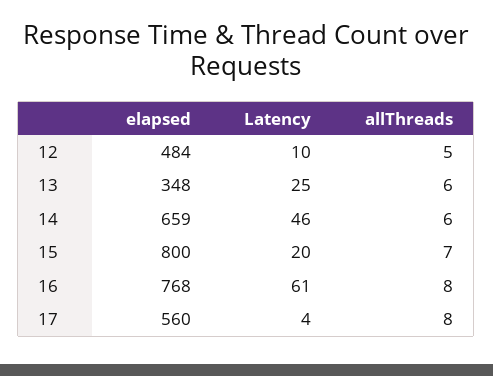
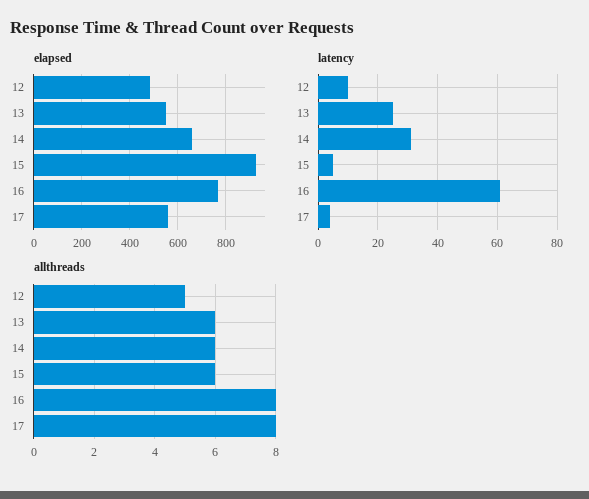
  {
    "elapsed": {
      "12": 484,
-     "13": 348,
+     "13": 550,
      "14": 659,
-     "15": 800,
+     "15": 925,
      "16": 768,
      "17": 560
    },
    "Latency": {
      "12": 10,
      "13": 25,
-     "14": 46,
+     "14": 30,
-     "15": 20,
+     "15": 5,
      "16": 61,
      "17": 4
    },
    "allThreads": {
      "12": 5,
      "13": 6,
      "14": 6,
-     "15": 7,
+     "15": 6,
      "16": 8,
      "17": 8
    }
  }

